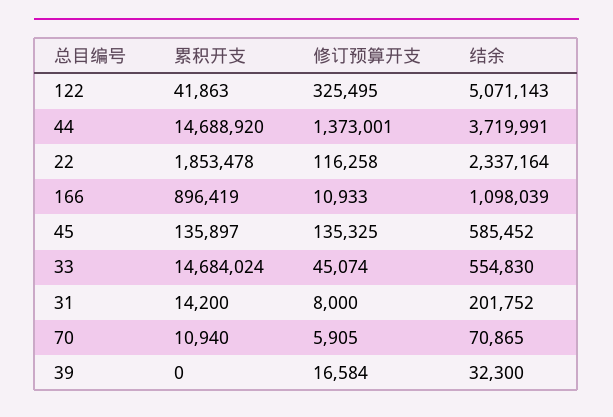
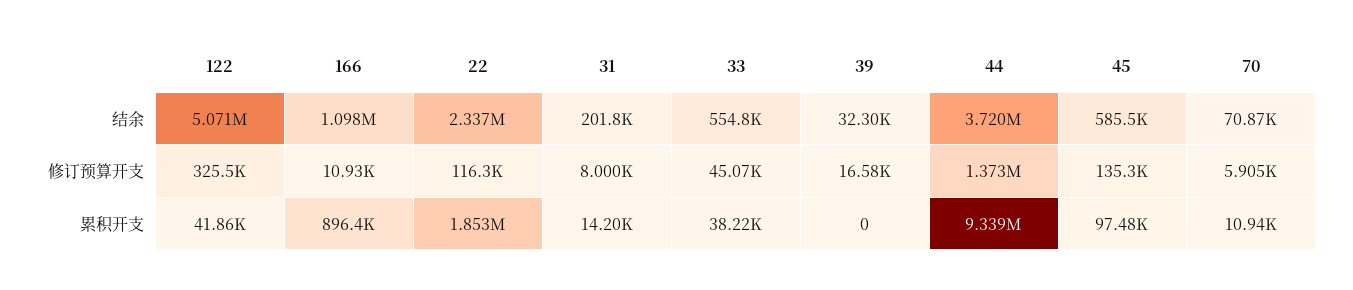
  {
    "累积开支": {
      "122": 41863,
-     "44": 14688920,
+     "44": 9339000,
      "22": 1853478,
      "166": 896419,
-     "45": 135897,
+     "45": 97480,
-     "33": 14684024,
+     "33": 38220,
      "31": 14200,
      "70": 10940,
      "39": 0
    },
    "修订预算开支": {
      "122": 325495,
      "44": 1373001,
      "22": 116258,
      "166": 10933,
      "45": 135325,
      "33": 45074,
      "31": 8000,
      "70": 5905,
      "39": 16584
    },
    "结余": {
      "122": 5071143,
      "44": 3719991,
      "22": 2337164,
      "166": 1098039,
      "45": 585452,
      "33": 554830,
      "31": 201752,
      "70": 70865,
      "39": 32300
    }
  }

